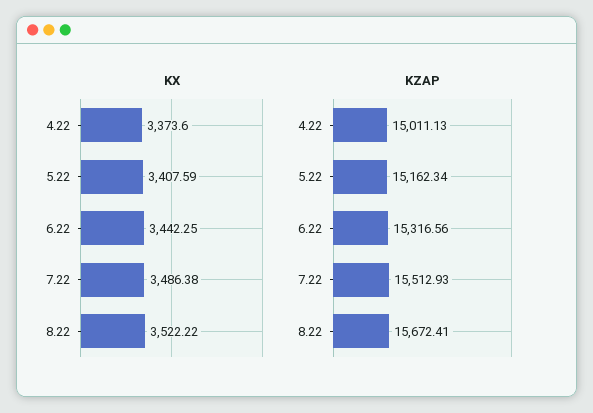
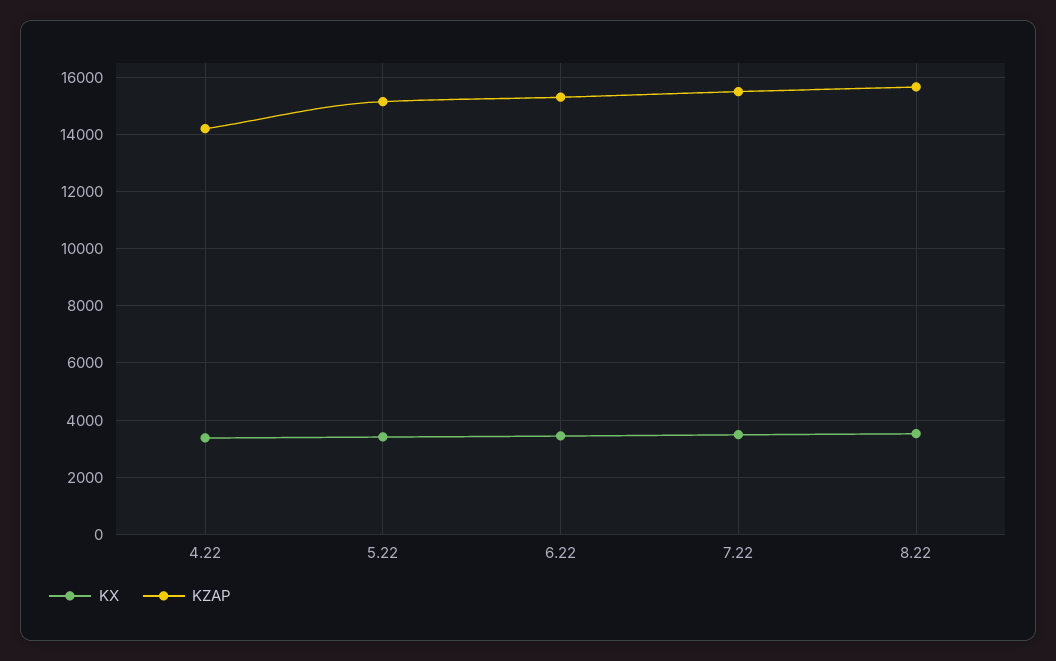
  {
    "KX": {
      "4.22": 3373.6,
      "5.22": 3407.59,
      "6.22": 3442.25,
      "7.22": 3486.38,
      "8.22": 3522.22
    },
    "KZAP": {
-     "4.22": 15011.13,
+     "4.22": 14250,
      "5.22": 15162.34,
      "6.22": 15316.56,
      "7.22": 15512.93,
      "8.22": 15672.41
    }
  }

